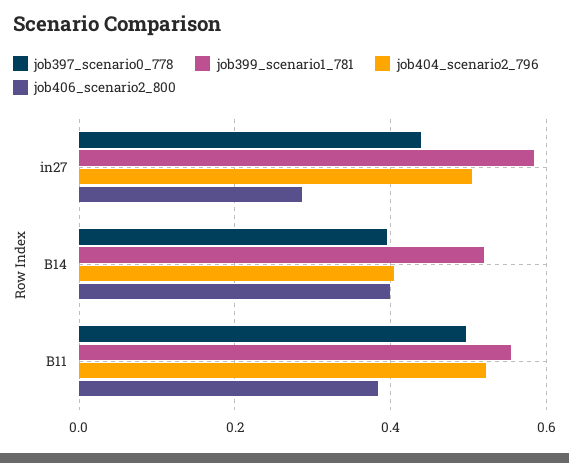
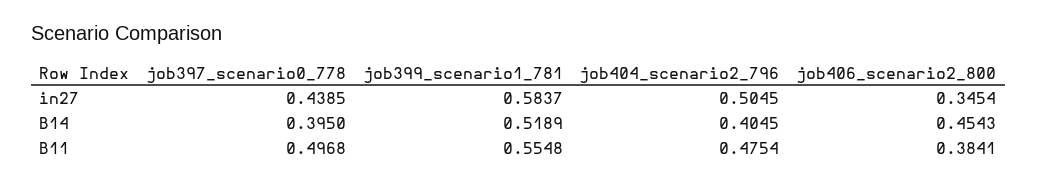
  {
    "job397_scenario0_778": {
      "in27": 0.4385,
      "B14": 0.395,
      "B11": 0.4968
    },
    "job399_scenario1_781": {
      "in27": 0.5837,
      "B14": 0.5189,
      "B11": 0.5548
    },
    "job404_scenario2_796": {
      "in27": 0.5045,
      "B14": 0.4045,
-     "B11": 0.52
+     "B11": 0.4754
    },
    "job406_scenario2_800": {
-     "in27": 0.28,
+     "in27": 0.3454,
-     "B14": 0.4,
+     "B14": 0.4543,
      "B11": 0.3841
    }
  }

